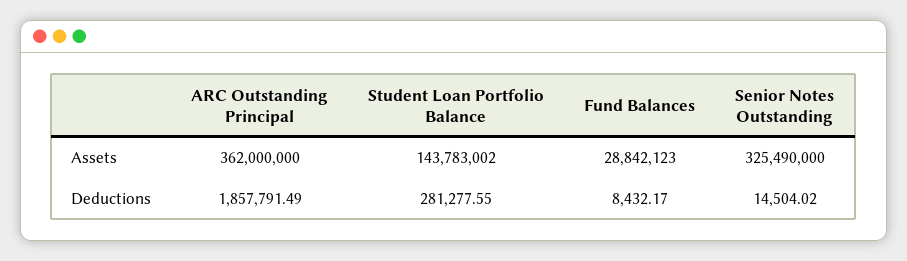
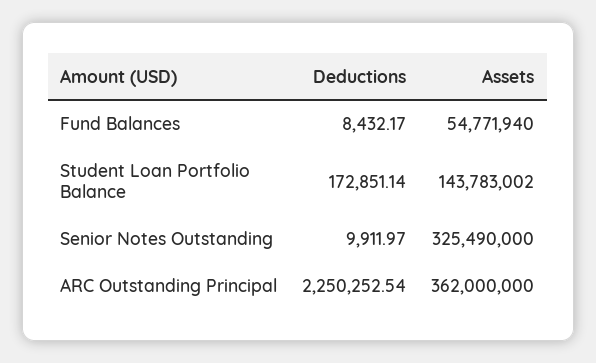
  {
    "ARC Outstanding Principal": {
      "Assets": 362000000,
-     "Deductions": 1857791.49
+     "Deductions": 2250252.54
    },
    "Student Loan Portfolio Balance": {
      "Assets": 143783002,
-     "Deductions": 281277.55
+     "Deductions": 172851.14
    },
    "Fund Balances": {
-     "Assets": 28842123,
+     "Assets": 54771940,
      "Deductions": 8432.17
    },
    "Senior Notes Outstanding": {
      "Assets": 325490000,
-     "Deductions": 14504.02
+     "Deductions": 9911.97
    }
  }

